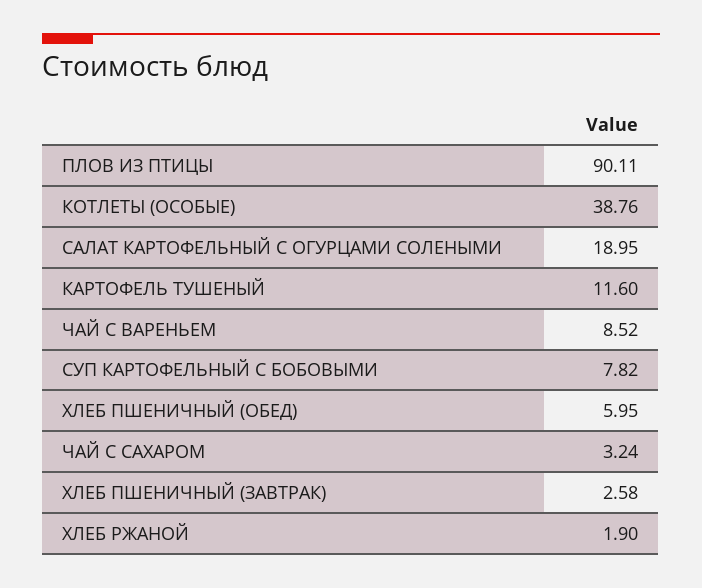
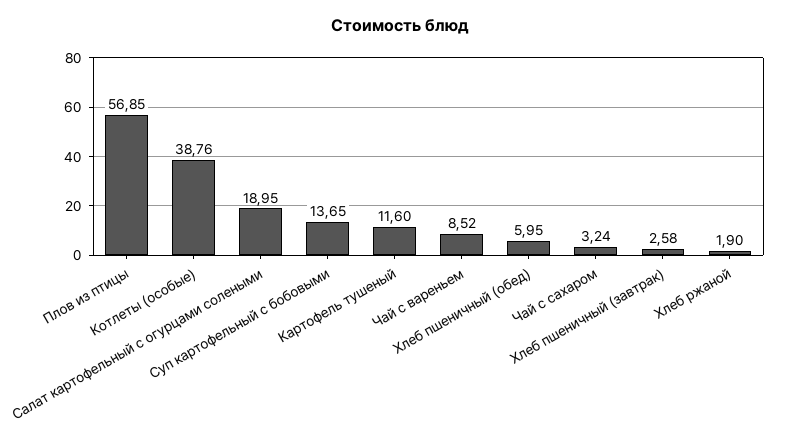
  {
-   "ПЛОВ ИЗ ПТИЦЫ": 90.11,
+   "ПЛОВ ИЗ ПТИЦЫ": 56.85,
    "КОТЛЕТЫ (ОСОБЫЕ)": 38.76,
    "САЛАТ КАРТОФЕЛЬНЫЙ С ОГУРЦАМИ СОЛЕНЫМИ": 18.95,
    "КАРТОФЕЛЬ ТУШЕНЫЙ": 11.6,
    "ЧАЙ С ВАРЕНЬЕМ": 8.52,
-   "СУП КАРТОФЕЛЬНЫЙ С БОБОВЫМИ": 7.82,
+   "СУП КАРТОФЕЛЬНЫЙ С БОБОВЫМИ": 13.65,
    "ХЛЕБ ПШЕНИЧНЫЙ (ОБЕД)": 5.95,
    "ЧАЙ С САХАРОМ": 3.24,
    "ХЛЕБ ПШЕНИЧНЫЙ (ЗАВТРАК)": 2.58,
    "ХЛЕБ РЖАНОЙ": 1.9
  }

